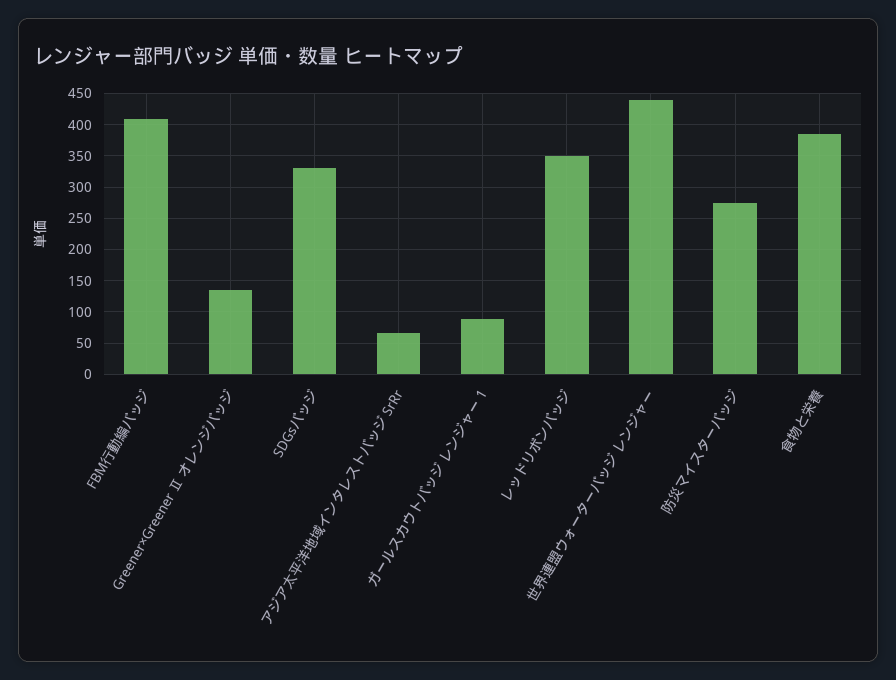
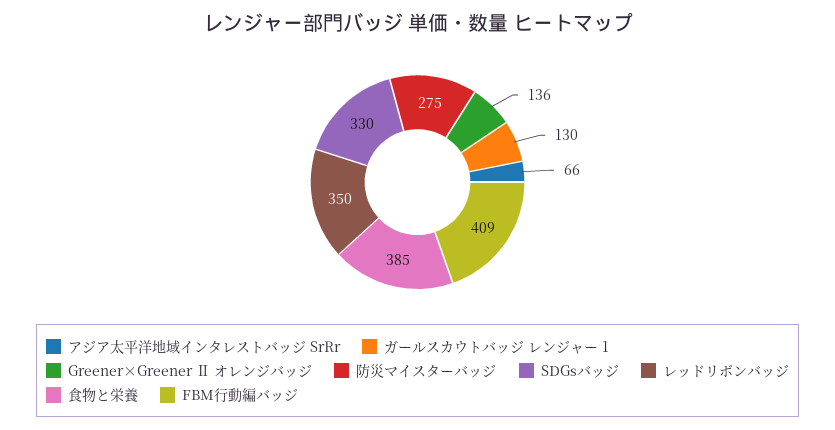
  {
    "FBM行動編バッジ": 409,
    "Greener×Greener Ⅱ オレンジバッジ": 136,
    "SDGsバッジ": 330,
    "アジア太平洋地域インタレストバッジ SrRr": 66,
-   "ガールスカウトバッジ レンジャー 1": 90,
+   "ガールスカウトバッジ レンジャー 1": 130,
    "レッドリボンバッジ": 350,
-   "世界連盟ウォーターバッジ レンジャー": 440,
    "防災マイスターバッジ": 275,
    "食物と栄養": 385
  }

